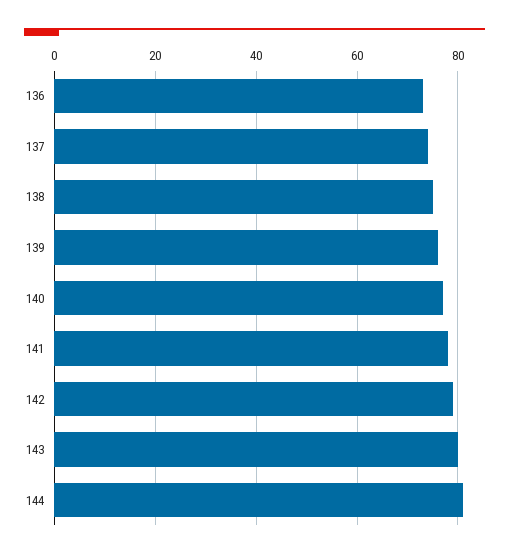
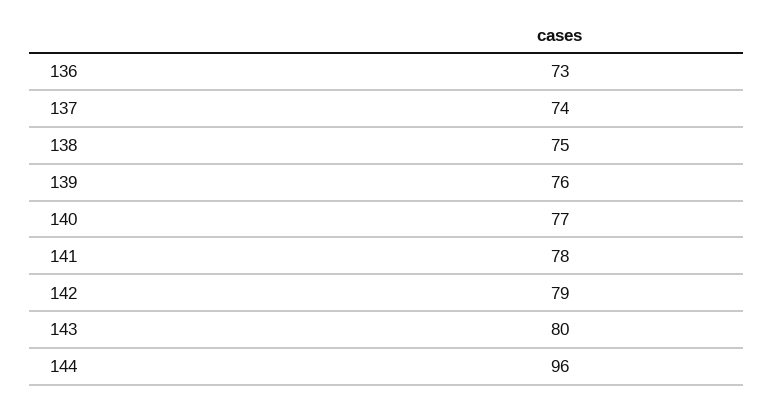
  {
    "136": 73,
    "137": 74,
    "138": 75,
    "139": 76,
    "140": 77,
    "141": 78,
    "142": 79,
    "143": 80,
-   "144": 80
+   "144": 96
  }

